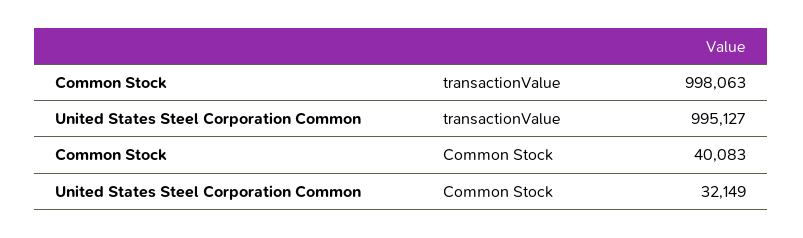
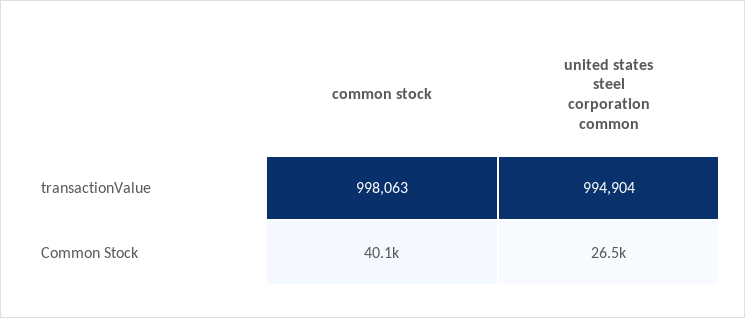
  {
    "Common Stock": {
      "transactionValue": 998063,
      "Common Stock": 40083
    },
    "United States Steel Corporation Common": {
-     "transactionValue": 995127,
+     "transactionValue": 994904,
-     "Common Stock": 32149
+     "Common Stock": 26500
    }
  }

